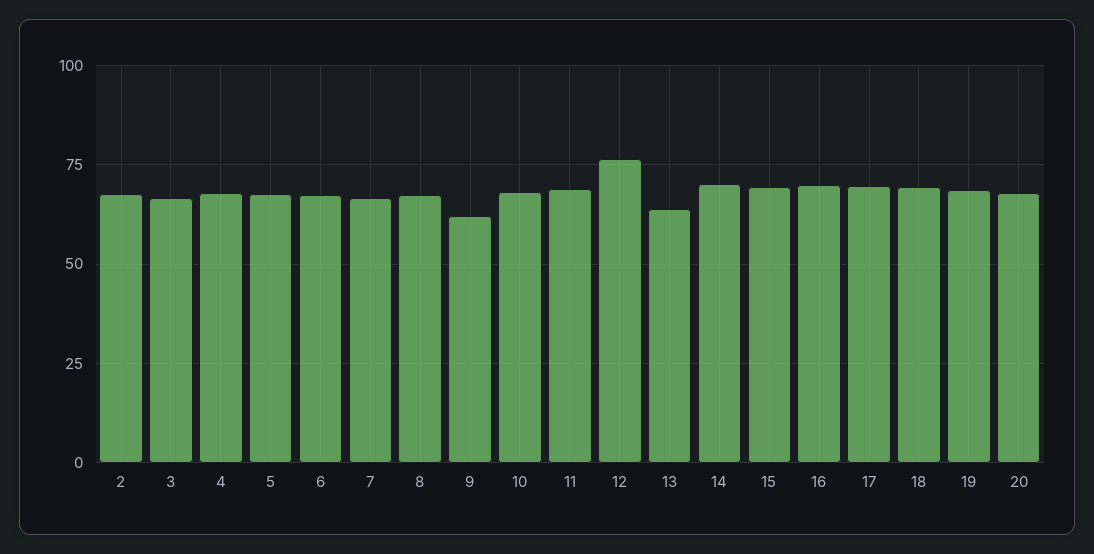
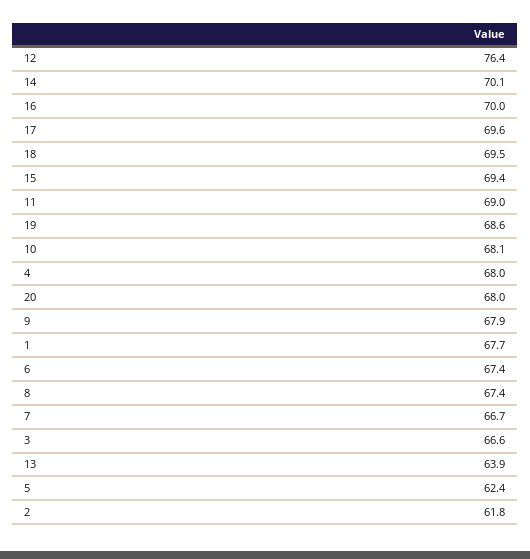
  {
-   "2": 67.5,
+   "2": 61.8,
    "3": 66.6,
    "4": 68,
-   "5": 67.5,
+   "5": 62.4,
    "6": 67.4,
    "7": 66.7,
    "8": 67.4,
-   "9": 62.5,
+   "9": 67.9,
    "10": 68.1,
    "11": 69,
    "12": 76.4,
    "13": 63.9,
    "14": 70.1,
    "15": 69.4,
    "16": 70,
    "17": 69.6,
    "18": 69.5,
    "19": 68.6,
-   "20": 68
+   "20": 68,
+   "1": 67.7
  }

